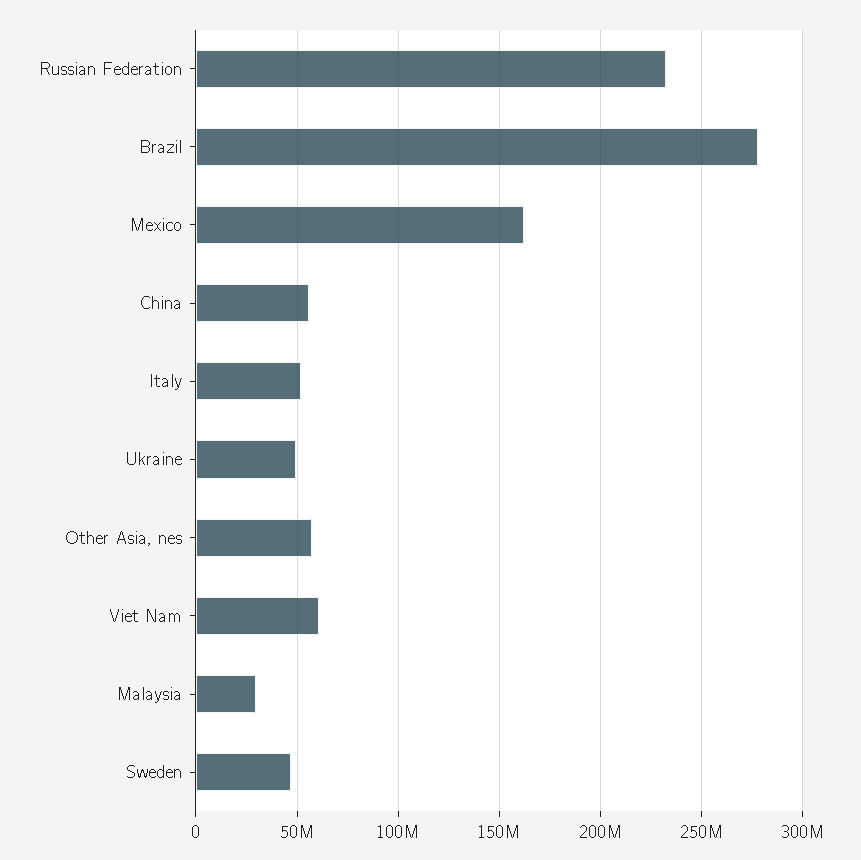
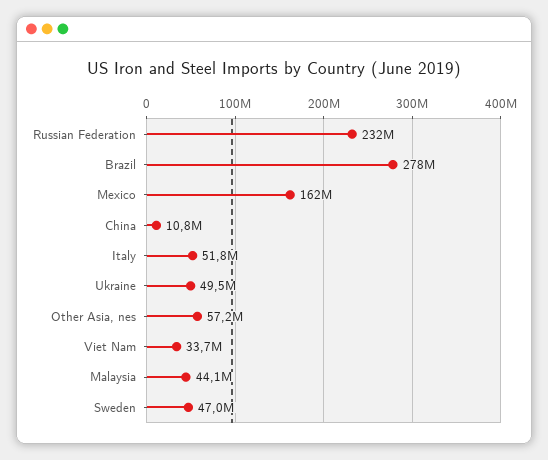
  {
    "Russian Federation": 232000000,
    "Brazil": 278000000,
    "Mexico": 162000000,
-   "China": 55000000,
+   "China": 10800000,
    "Italy": 51800000,
    "Ukraine": 49500000,
    "Other Asia, nes": 57200000,
-   "Viet Nam": 60000000,
+   "Viet Nam": 33700000,
-   "Malaysia": 30000000,
+   "Malaysia": 44100000,
    "Sweden": 47000000
  }

